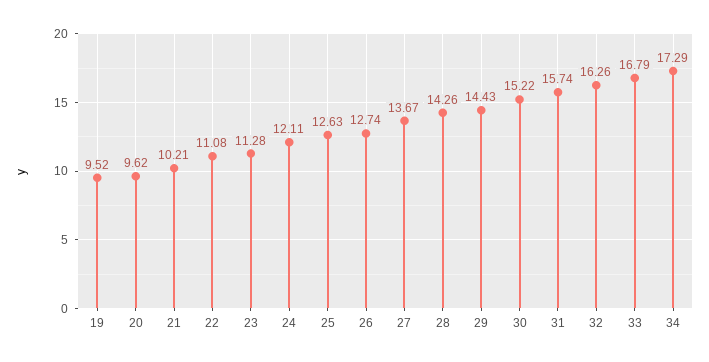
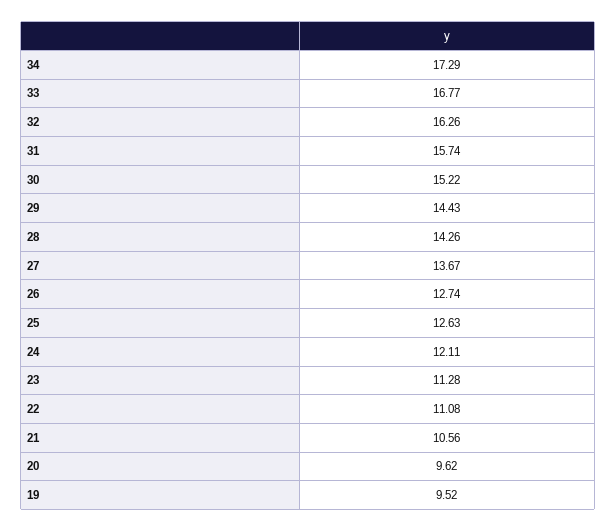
  {
    "19": 9.52,
    "20": 9.62,
-   "21": 10.21,
+   "21": 10.56,
    "22": 11.08,
    "23": 11.28,
    "24": 12.11,
    "25": 12.63,
    "26": 12.74,
    "27": 13.67,
    "28": 14.26,
    "29": 14.43,
    "30": 15.22,
    "31": 15.74,
    "32": 16.26,
-   "33": 16.79,
+   "33": 16.77,
    "34": 17.29
  }

